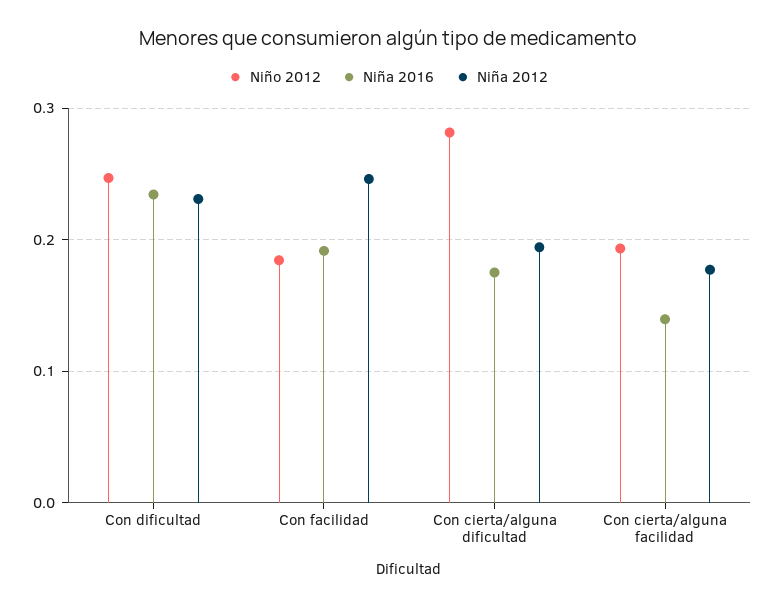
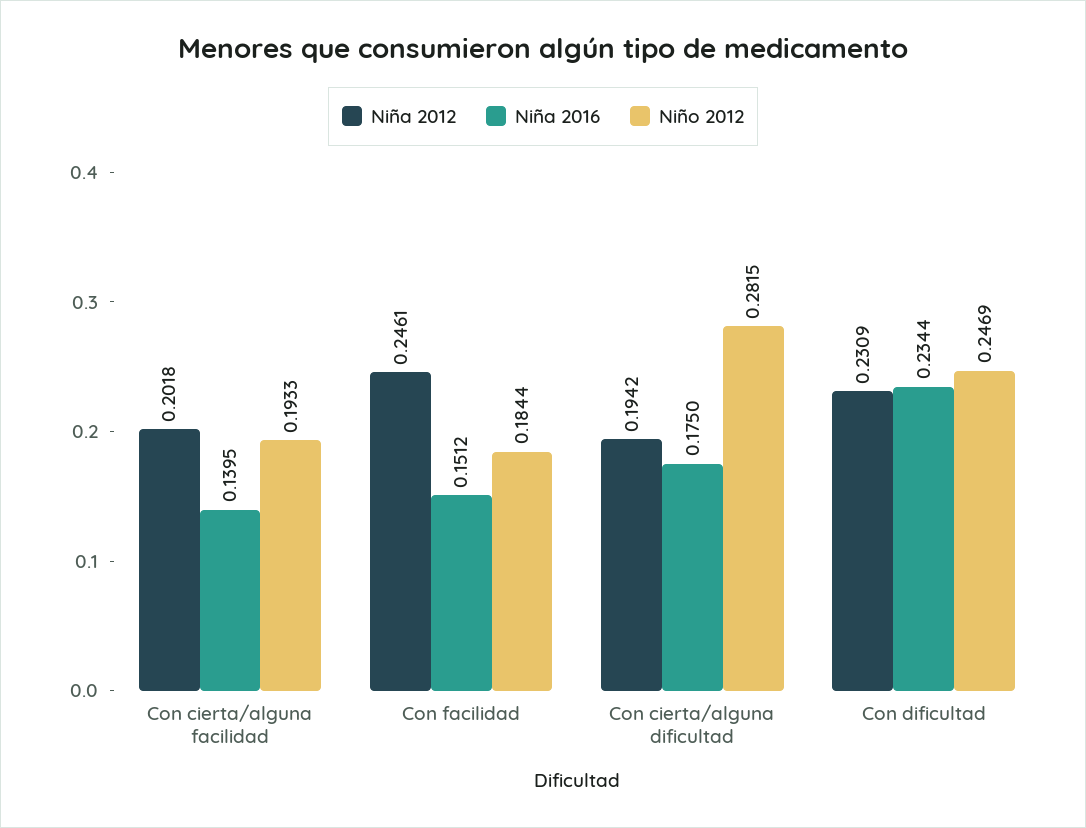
  {
    "Niño 2012": {
      "Con dificultad": 0.2469,
      "Con facilidad": 0.1844,
      "Con cierta/alguna dificultad": 0.2815,
      "Con cierta/alguna facilidad": 0.1933
    },
    "Niña 2016": {
      "Con dificultad": 0.2344,
-     "Con facilidad": 0.19,
+     "Con facilidad": 0.1512,
      "Con cierta/alguna dificultad": 0.175,
      "Con cierta/alguna facilidad": 0.1395
    },
    "Niña 2012": {
      "Con dificultad": 0.2309,
      "Con facilidad": 0.2461,
      "Con cierta/alguna dificultad": 0.1942,
-     "Con cierta/alguna facilidad": 0.18
+     "Con cierta/alguna facilidad": 0.2018
    }
  }

